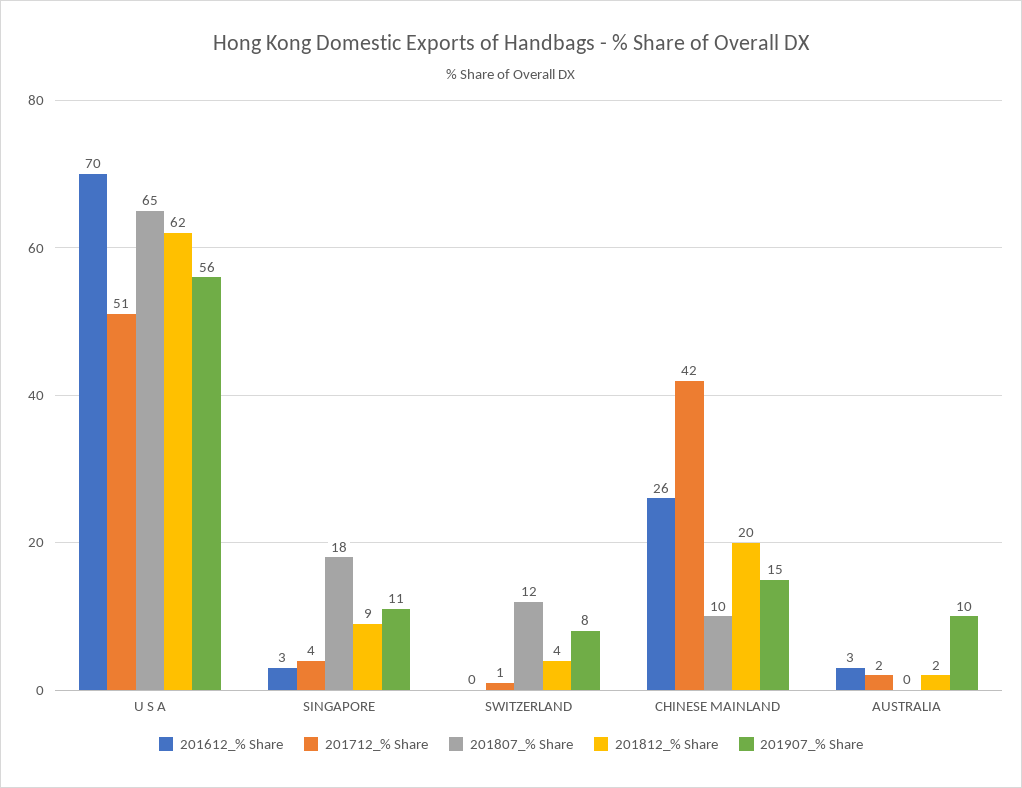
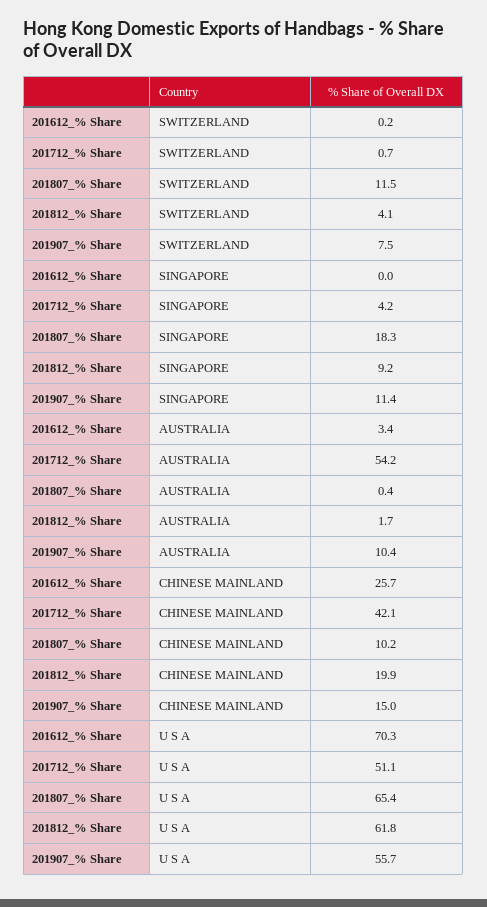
  {
    "201612_% Share": {
      "U S A": 70.3,
-     "SINGAPORE": 3,
+     "SINGAPORE": 0,
      "SWITZERLAND": 0.2,
      "CHINESE MAINLAND": 25.7,
      "AUSTRALIA": 3.4
    },
    "201712_% Share": {
      "U S A": 51.1,
      "SINGAPORE": 4.2,
      "SWITZERLAND": 0.7,
      "CHINESE MAINLAND": 42.1,
-     "AUSTRALIA": 2
+     "AUSTRALIA": 54.2
    },
    "201807_% Share": {
      "U S A": 65.4,
      "SINGAPORE": 18.3,
      "SWITZERLAND": 11.5,
      "CHINESE MAINLAND": 10.2,
      "AUSTRALIA": 0.4
    },
    "201812_% Share": {
      "U S A": 61.8,
      "SINGAPORE": 9.2,
      "SWITZERLAND": 4.1,
      "CHINESE MAINLAND": 19.9,
      "AUSTRALIA": 1.7
    },
    "201907_% Share": {
      "U S A": 55.7,
      "SINGAPORE": 11.4,
      "SWITZERLAND": 7.5,
      "CHINESE MAINLAND": 15,
      "AUSTRALIA": 10.4
    }
  }

